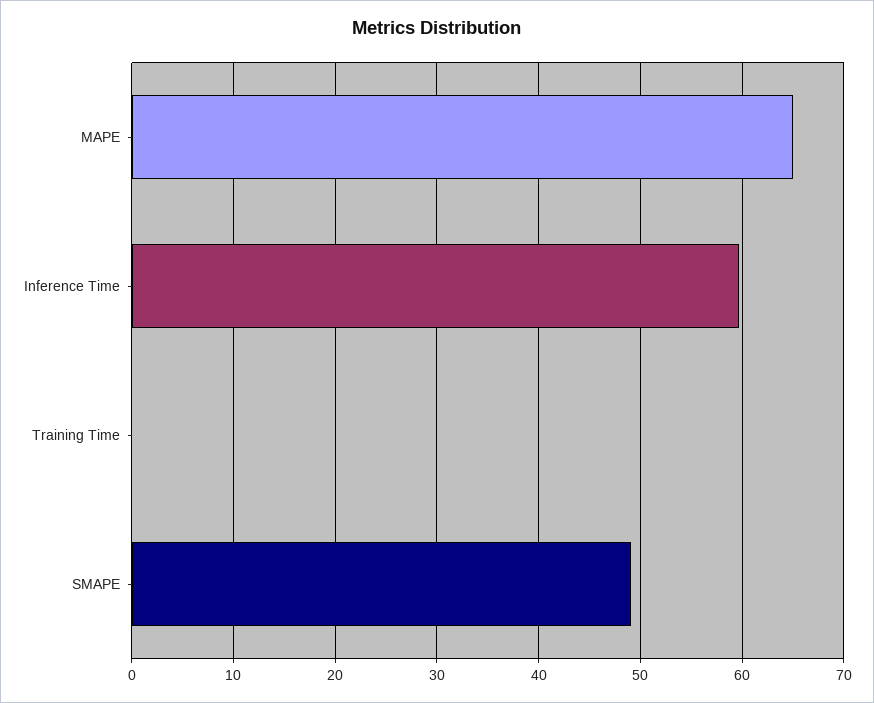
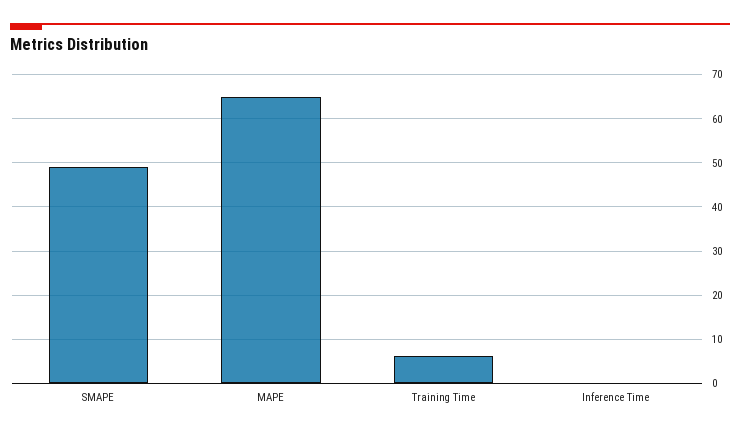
  {
    "MAPE": 65,
-   "Inference Time": 60,
+   "Inference Time": 0,
-   "Training Time": 0,
+   "Training Time": 6,
    "SMAPE": 49
  }

